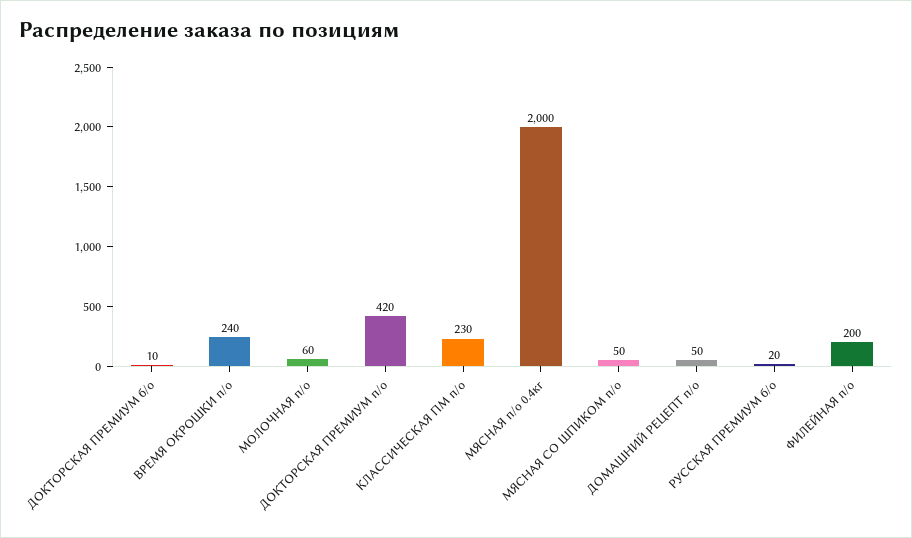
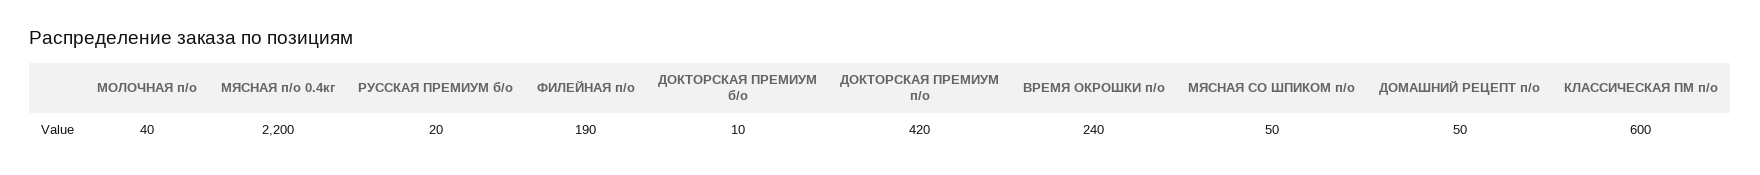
  {
    "ДОКТОРСКАЯ ПРЕМИУМ б/о": 10,
    "ВРЕМЯ ОКРОШКИ п/о": 240,
-   "МОЛОЧНАЯ п/о": 60,
+   "МОЛОЧНАЯ п/о": 40,
    "ДОКТОРСКАЯ ПРЕМИУМ п/о": 420,
-   "КЛАССИЧЕСКАЯ ПМ п/о": 230,
+   "КЛАССИЧЕСКАЯ ПМ п/о": 600,
-   "МЯСНАЯ п/о 0.4кг": 2000,
+   "МЯСНАЯ п/о 0.4кг": 2200,
    "МЯСНАЯ СО ШПИКОМ п/о": 50,
    "ДОМАШНИЙ РЕЦЕПТ п/о": 50,
    "РУССКАЯ ПРЕМИУМ б/о": 20,
-   "ФИЛЕЙНАЯ п/о": 200
+   "ФИЛЕЙНАЯ п/о": 190
  }

